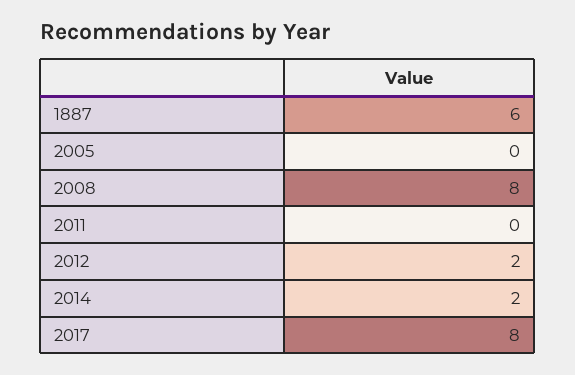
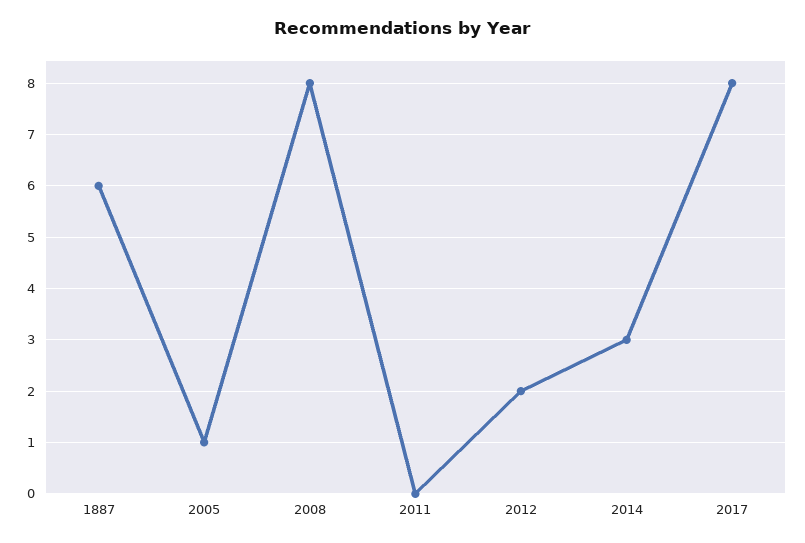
  {
    "1887": 6,
-   "2005": 0,
+   "2005": 1,
    "2008": 8,
    "2011": 0,
    "2012": 2,
-   "2014": 2,
+   "2014": 3,
    "2017": 8
  }

